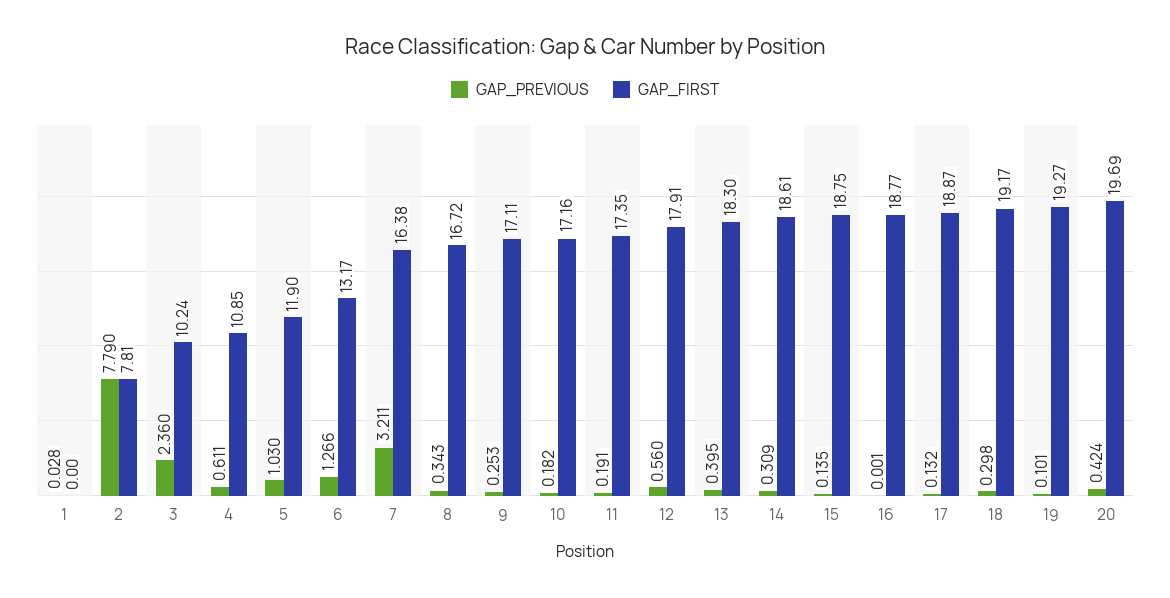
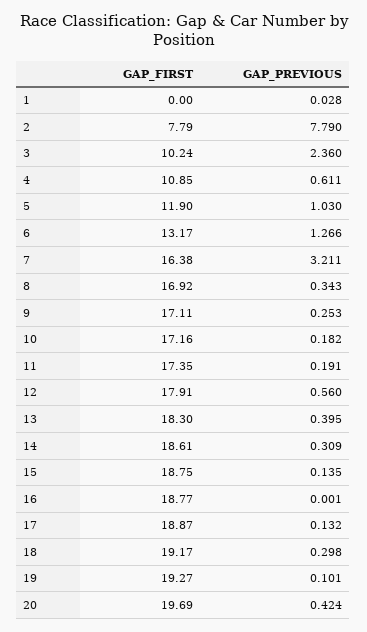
  {
    "GAP_PREVIOUS": {
      "1": 0.028,
      "2": 7.79,
      "3": 2.36,
      "4": 0.611,
      "5": 1.03,
      "6": 1.266,
      "7": 3.211,
      "8": 0.343,
      "9": 0.253,
      "10": 0.182,
      "11": 0.191,
      "12": 0.56,
      "13": 0.395,
      "14": 0.309,
      "15": 0.135,
      "16": 0.001,
      "17": 0.132,
      "18": 0.298,
      "19": 0.101,
      "20": 0.424
    },
    "GAP_FIRST": {
      "1": 0,
-     "2": 7.81,
+     "2": 7.79,
      "3": 10.24,
      "4": 10.85,
      "5": 11.9,
      "6": 13.17,
      "7": 16.38,
-     "8": 16.72,
+     "8": 16.92,
      "9": 17.11,
      "10": 17.16,
      "11": 17.35,
      "12": 17.91,
      "13": 18.3,
      "14": 18.61,
      "15": 18.75,
      "16": 18.77,
      "17": 18.87,
      "18": 19.17,
      "19": 19.27,
      "20": 19.69
    }
  }

